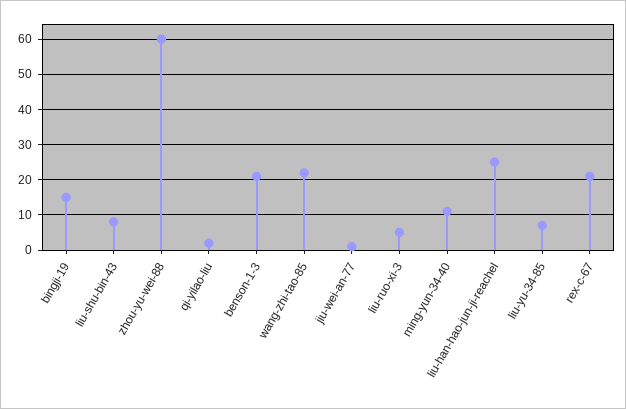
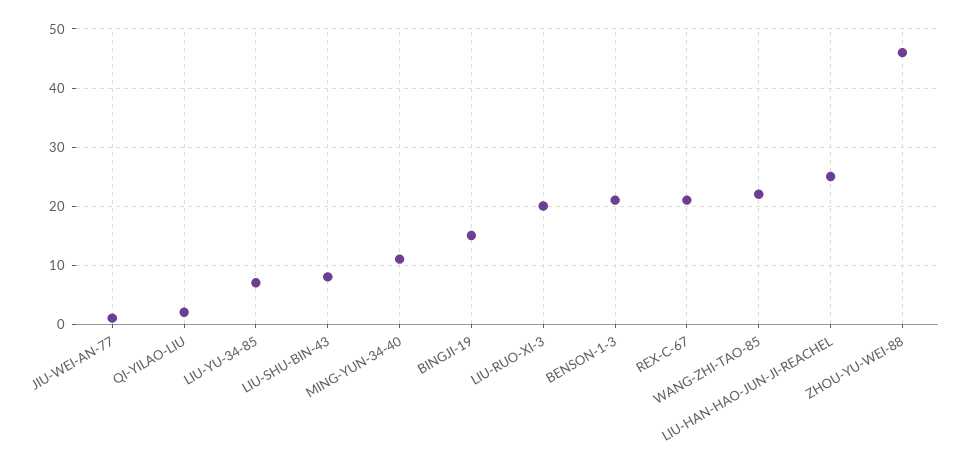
  {
    "bingji-19": 15,
    "liu-shu-bin-43": 10,
-   "zhou-yu-wei-88": 60,
+   "zhou-yu-wei-88": 45,
    "qi-yilao-liu": 0,
    "benson-1-3": 20,
    "wang-zhi-tao-85": 20,
    "jiu-wei-an-77": 0,
-   "liu-ruo-xi-3": 5,
+   "liu-ruo-xi-3": 20,
    "ming-yun-34-40": 10,
    "liu-han-hao-jun-ji-reachel": 25,
    "liu-yu-34-85": 5,
    "rex-c-67": 20
  }

